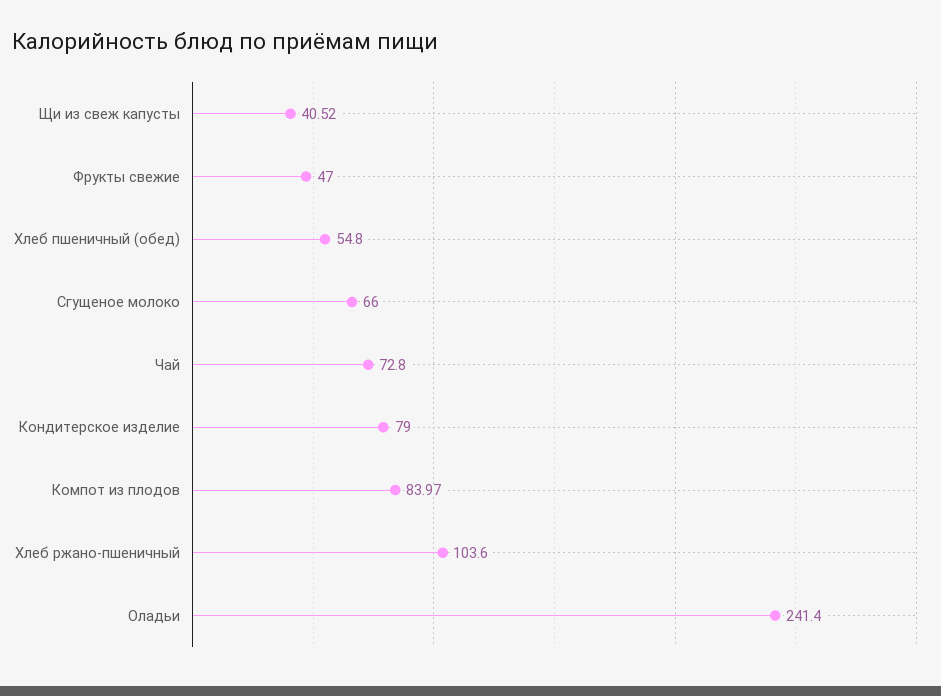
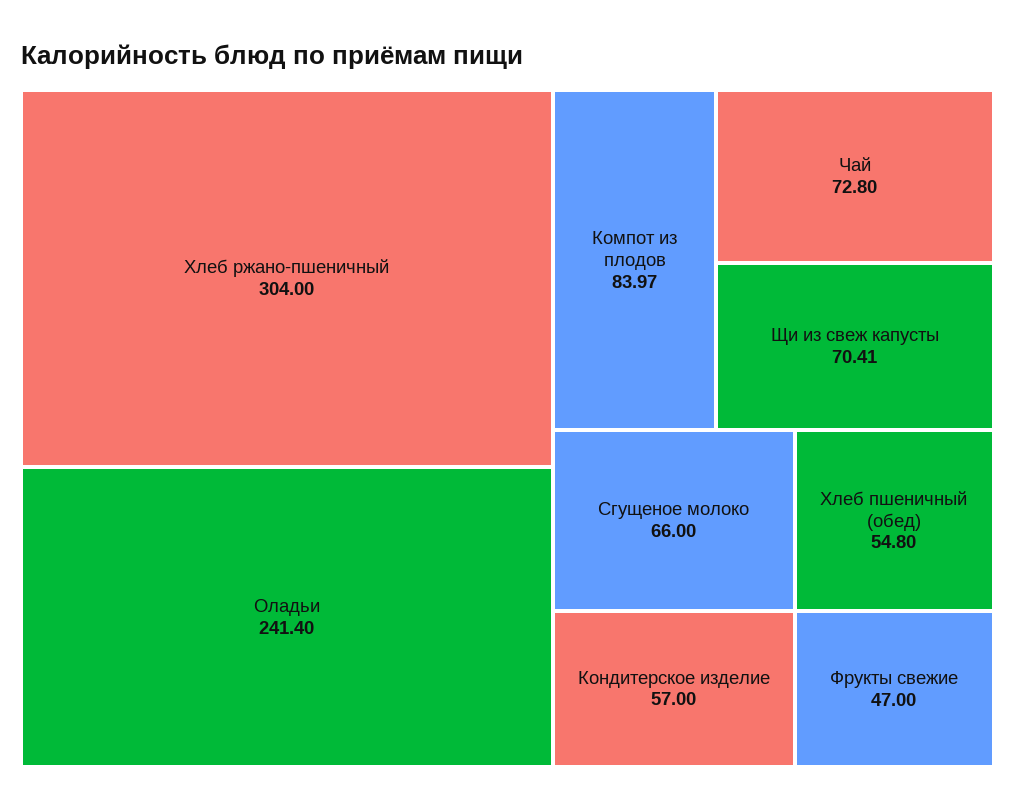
  {
-   "Щи из свеж капусты": 40.52,
+   "Щи из свеж капусты": 70.41,
    "Фрукты свежие": 47,
    "Хлеб пшеничный (обед)": 54.8,
    "Сгущеное молоко": 66,
    "Чай": 72.8,
-   "Кондитерское изделие": 79,
+   "Кондитерское изделие": 57,
    "Компот из плодов": 83.97,
-   "Хлеб ржано-пшеничный": 103.6,
+   "Хлеб ржано-пшеничный": 304,
    "Оладьи": 241.4
  }

